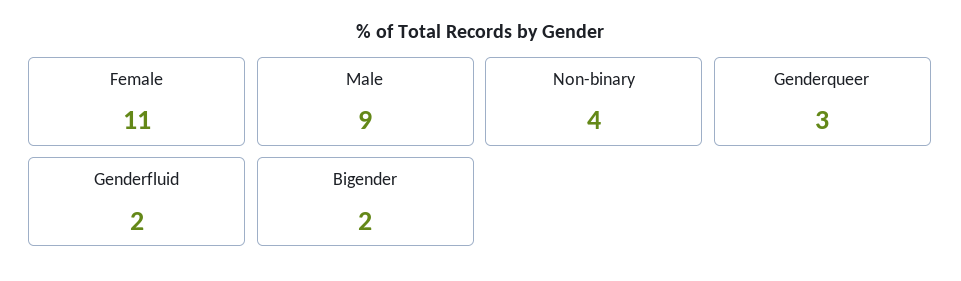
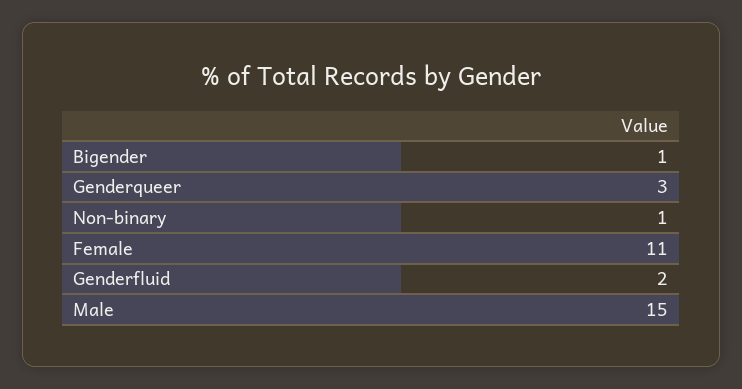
  {
    "Female": 11,
-   "Male": 9,
+   "Male": 15,
-   "Non-binary": 4,
+   "Non-binary": 1,
    "Genderqueer": 3,
    "Genderfluid": 2,
-   "Bigender": 2
+   "Bigender": 1
  }

